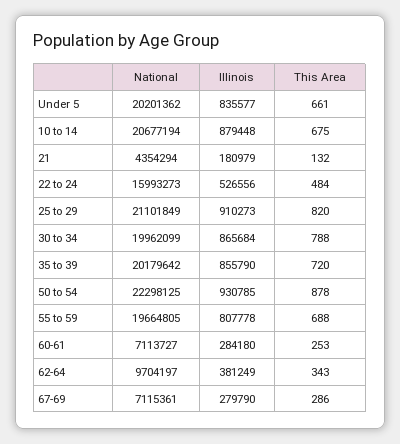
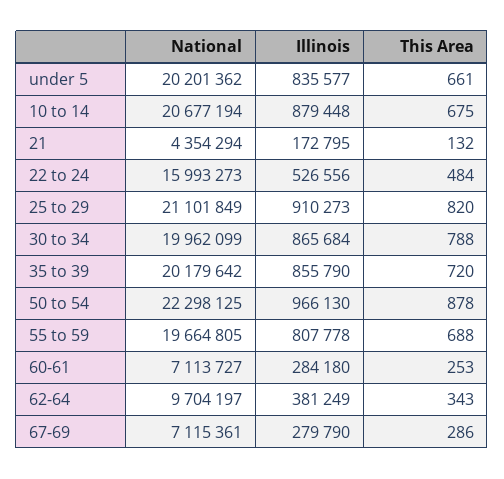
  {
    "National": {
      "Under 5": 20201362,
      "10 to 14": 20677194,
      "21": 4354294,
      "22 to 24": 15993273,
      "25 to 29": 21101849,
      "30 to 34": 19962099,
      "35 to 39": 20179642,
      "50 to 54": 22298125,
      "55 to 59": 19664805,
      "60-61": 7113727,
      "62-64": 9704197,
      "67-69": 7115361
    },
    "Illinois": {
      "Under 5": 835577,
      "10 to 14": 879448,
-     "21": 180979,
+     "21": 172795,
      "22 to 24": 526556,
      "25 to 29": 910273,
      "30 to 34": 865684,
      "35 to 39": 855790,
-     "50 to 54": 930785,
+     "50 to 54": 966130,
      "55 to 59": 807778,
      "60-61": 284180,
      "62-64": 381249,
      "67-69": 279790
    },
    "This Area": {
      "Under 5": 661,
      "10 to 14": 675,
      "21": 132,
      "22 to 24": 484,
      "25 to 29": 820,
      "30 to 34": 788,
      "35 to 39": 720,
      "50 to 54": 878,
      "55 to 59": 688,
      "60-61": 253,
      "62-64": 343,
      "67-69": 286
    }
  }

